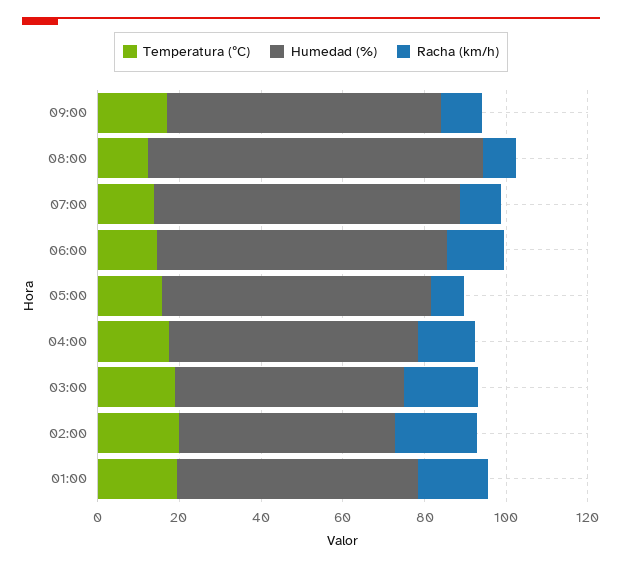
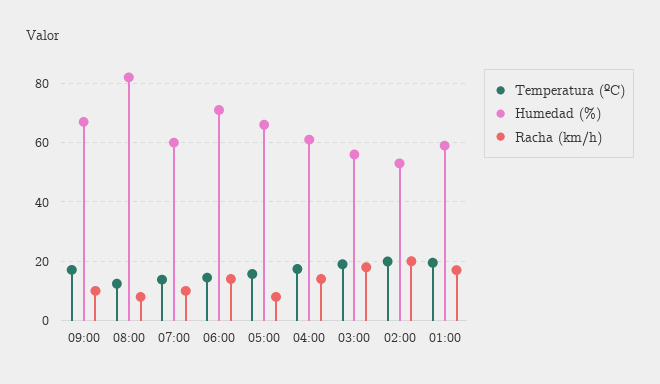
  {
    "Temperatura (ºC)": {
      "09:00": 17.5,
      "08:00": 12.5,
      "07:00": 15,
      "06:00": 15,
      "05:00": 15,
      "04:00": 17.5,
      "03:00": 20,
      "02:00": 20,
      "01:00": 20
    },
    "Humedad (%)": {
      "09:00": 67.5,
      "08:00": 82.5,
-     "07:00": 75,
+     "07:00": 60,
      "06:00": 70,
      "05:00": 65,
      "04:00": 60,
      "03:00": 55,
      "02:00": 52.5,
      "01:00": 60
    },
    "Racha (km/h)": {
      "09:00": 10,
      "08:00": 7.5,
      "07:00": 10,
      "06:00": 15,
      "05:00": 7.5,
      "04:00": 15,
      "03:00": 17.5,
      "02:00": 20,
      "01:00": 17.5
    }
  }

